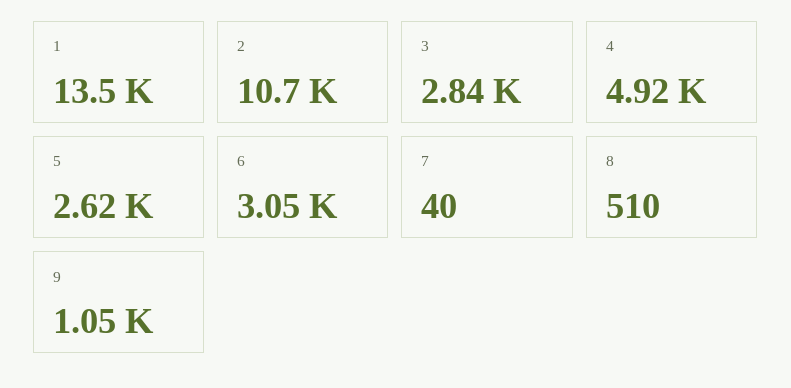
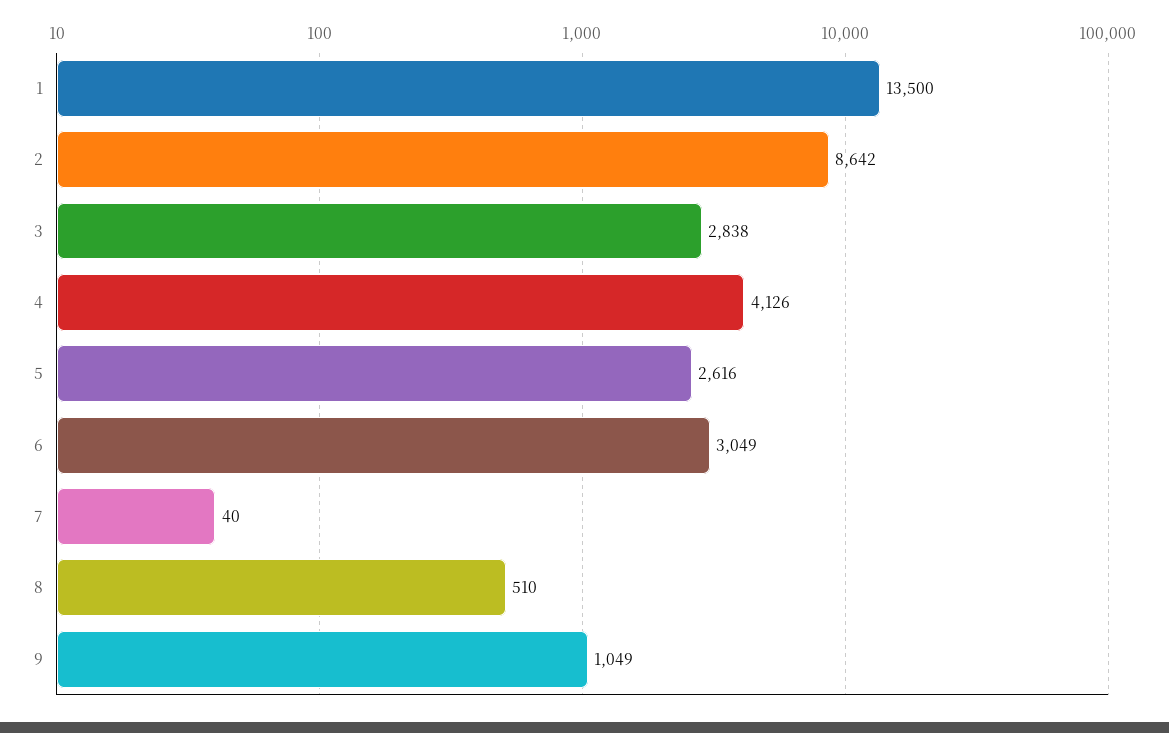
  {
    "1": 13500,
-   "2": 10700,
+   "2": 8642,
    "3": 2838,
-   "4": 4920,
+   "4": 4126,
    "5": 2616,
    "6": 3049,
    "7": 40,
    "8": 510,
    "9": 1049
  }

